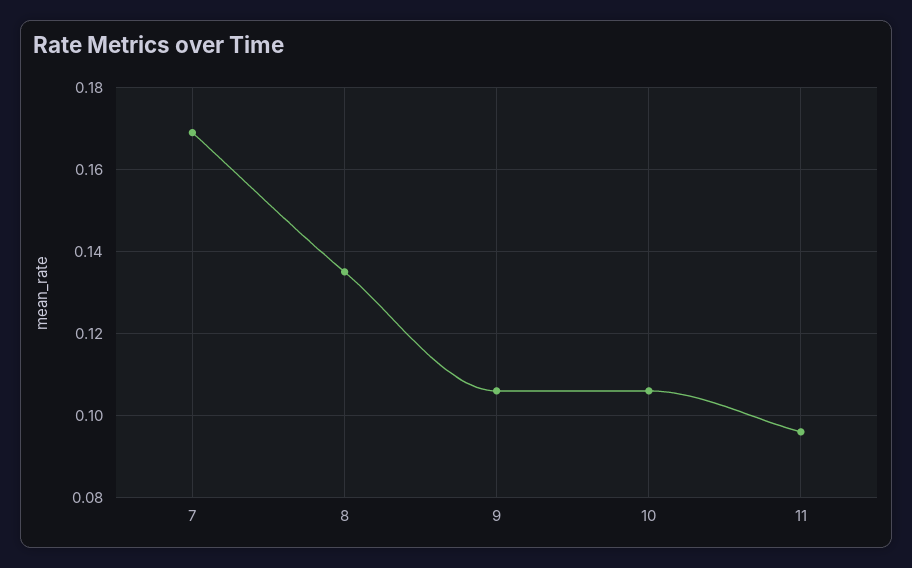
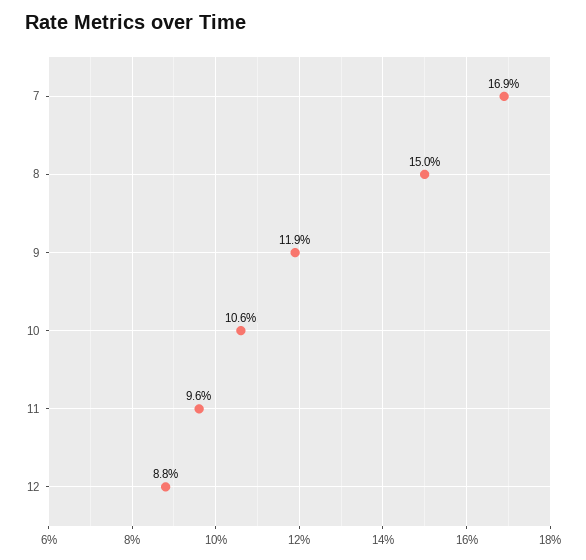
  {
    "7": 0.169,
-   "8": 0.135,
+   "8": 0.15,
-   "9": 0.105,
+   "9": 0.119,
    "10": 0.106,
-   "11": 0.096
+   "11": 0.096,
+   "12": 0.088
  }

